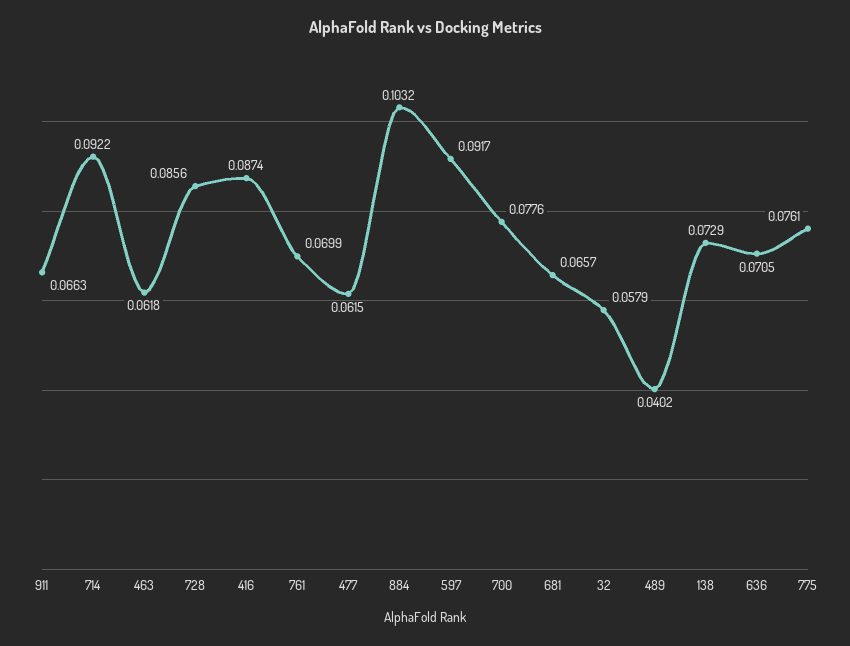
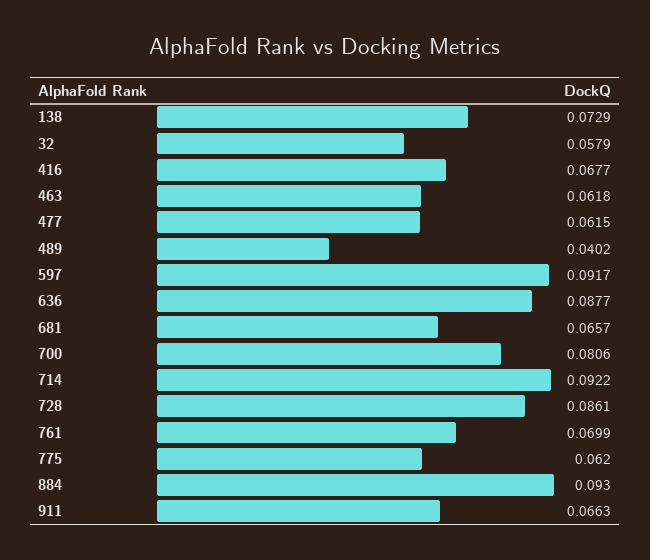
  {
    "911": 0.0663,
    "714": 0.0922,
    "463": 0.0618,
-   "728": 0.0856,
+   "728": 0.0861,
-   "416": 0.0874,
+   "416": 0.0677,
    "761": 0.0699,
    "477": 0.0615,
-   "884": 0.1032,
+   "884": 0.093,
    "597": 0.0917,
-   "700": 0.0776,
+   "700": 0.0806,
    "681": 0.0657,
    "32": 0.0579,
    "489": 0.0402,
    "138": 0.0729,
-   "636": 0.0705,
+   "636": 0.0877,
-   "775": 0.0761
+   "775": 0.062
  }

